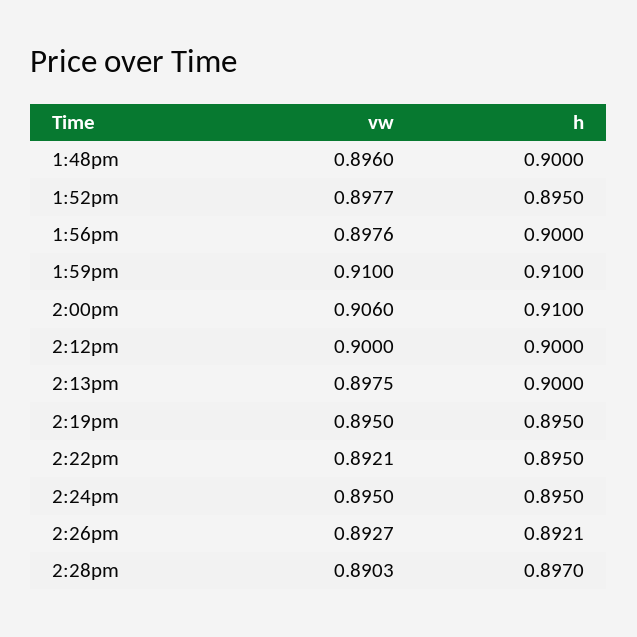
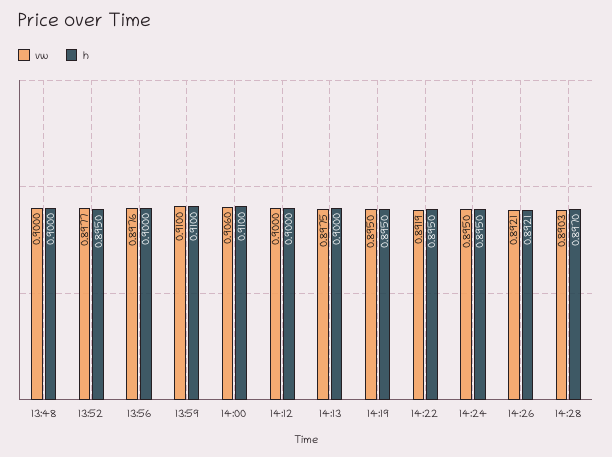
  {
    "vw": {
-     "1:48pm": 0.896,
+     "1:48pm": 0.9,
      "1:52pm": 0.8977,
      "1:56pm": 0.8976,
      "1:59pm": 0.91,
      "2:00pm": 0.906,
      "2:12pm": 0.9,
      "2:13pm": 0.8975,
      "2:19pm": 0.895,
-     "2:22pm": 0.8921,
+     "2:22pm": 0.8919,
      "2:24pm": 0.895,
-     "2:26pm": 0.8927,
+     "2:26pm": 0.8921,
      "2:28pm": 0.8903
    },
    "h": {
      "1:48pm": 0.9,
      "1:52pm": 0.895,
      "1:56pm": 0.9,
      "1:59pm": 0.91,
      "2:00pm": 0.91,
      "2:12pm": 0.9,
      "2:13pm": 0.9,
      "2:19pm": 0.895,
      "2:22pm": 0.895,
      "2:24pm": 0.895,
      "2:26pm": 0.8921,
      "2:28pm": 0.897
    }
  }

